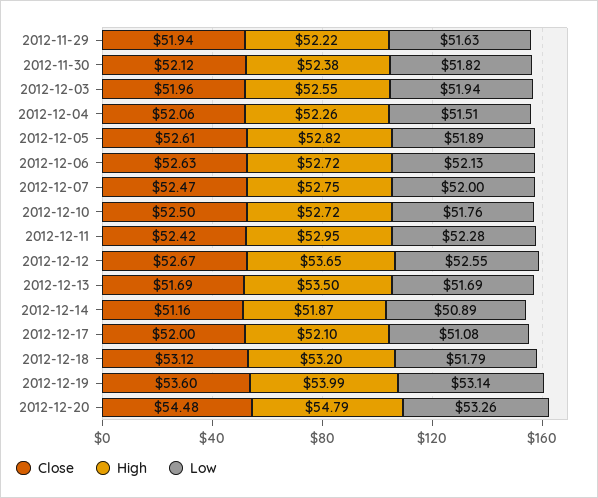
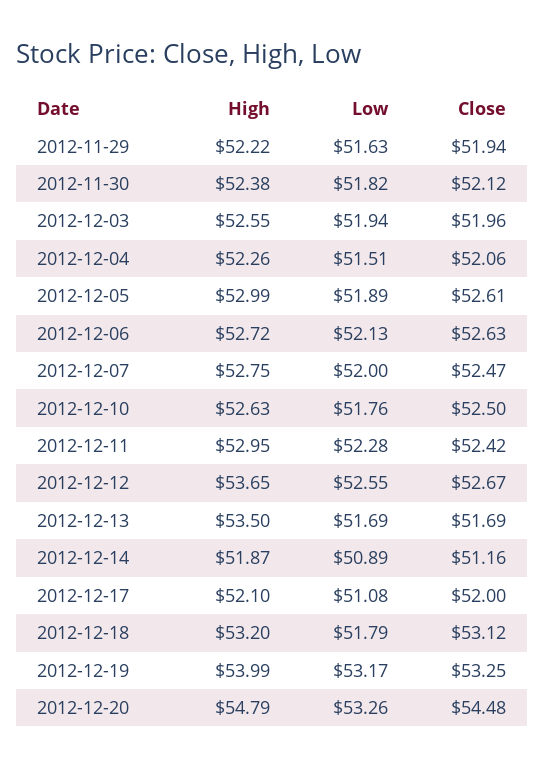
  {
    "Close": {
      "2012-11-29": 51.94,
      "2012-11-30": 52.12,
      "2012-12-03": 51.96,
      "2012-12-04": 52.06,
      "2012-12-05": 52.61,
      "2012-12-06": 52.63,
      "2012-12-07": 52.47,
      "2012-12-10": 52.5,
      "2012-12-11": 52.42,
      "2012-12-12": 52.67,
      "2012-12-13": 51.69,
      "2012-12-14": 51.16,
      "2012-12-17": 52,
      "2012-12-18": 53.12,
-     "2012-12-19": 53.6,
+     "2012-12-19": 53.25,
      "2012-12-20": 54.48
    },
    "High": {
      "2012-11-29": 52.22,
      "2012-11-30": 52.38,
      "2012-12-03": 52.55,
      "2012-12-04": 52.26,
-     "2012-12-05": 52.82,
+     "2012-12-05": 52.99,
      "2012-12-06": 52.72,
      "2012-12-07": 52.75,
-     "2012-12-10": 52.72,
+     "2012-12-10": 52.63,
      "2012-12-11": 52.95,
      "2012-12-12": 53.65,
      "2012-12-13": 53.5,
      "2012-12-14": 51.87,
      "2012-12-17": 52.1,
      "2012-12-18": 53.2,
      "2012-12-19": 53.99,
      "2012-12-20": 54.79
    },
    "Low": {
      "2012-11-29": 51.63,
      "2012-11-30": 51.82,
      "2012-12-03": 51.94,
      "2012-12-04": 51.51,
      "2012-12-05": 51.89,
      "2012-12-06": 52.13,
      "2012-12-07": 52,
      "2012-12-10": 51.76,
      "2012-12-11": 52.28,
      "2012-12-12": 52.55,
      "2012-12-13": 51.69,
      "2012-12-14": 50.89,
      "2012-12-17": 51.08,
      "2012-12-18": 51.79,
-     "2012-12-19": 53.14,
+     "2012-12-19": 53.17,
      "2012-12-20": 53.26
    }
  }

